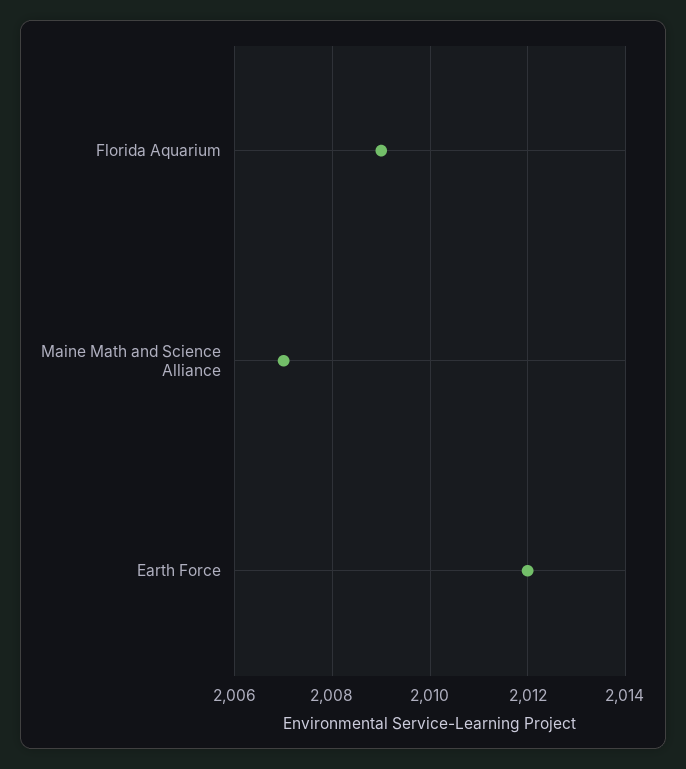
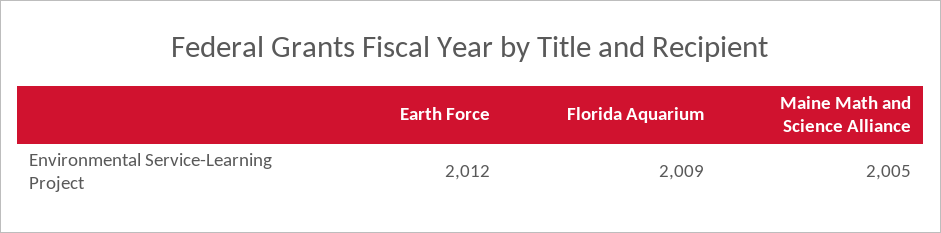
  {
    "Florida Aquarium": 2009,
-   "Maine Math and Science Alliance": 2007,
+   "Maine Math and Science Alliance": 2005,
    "Earth Force": 2012
  }

